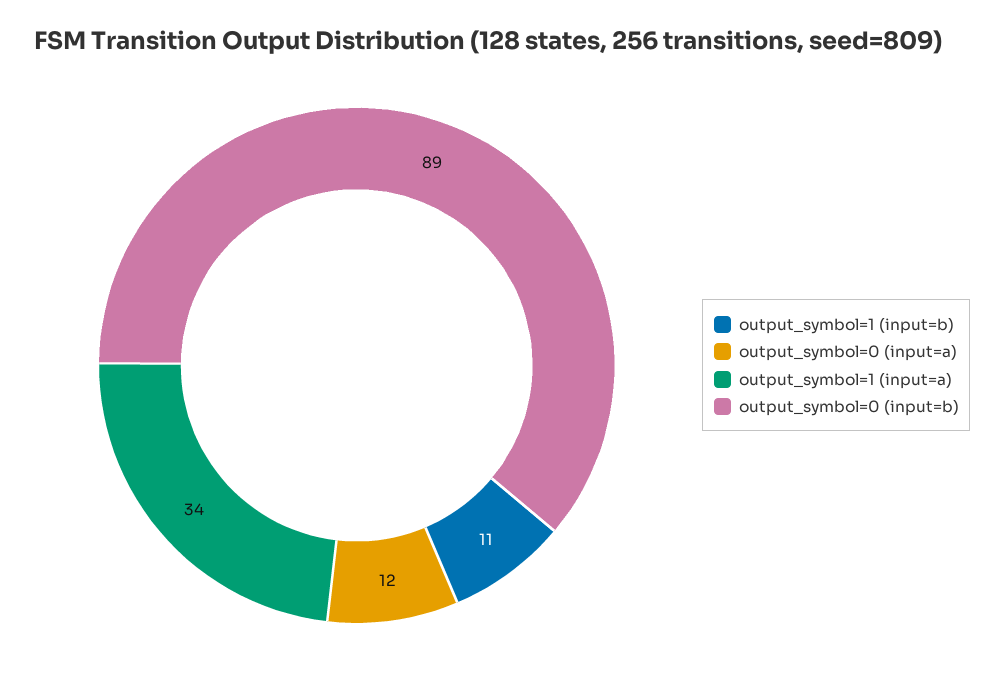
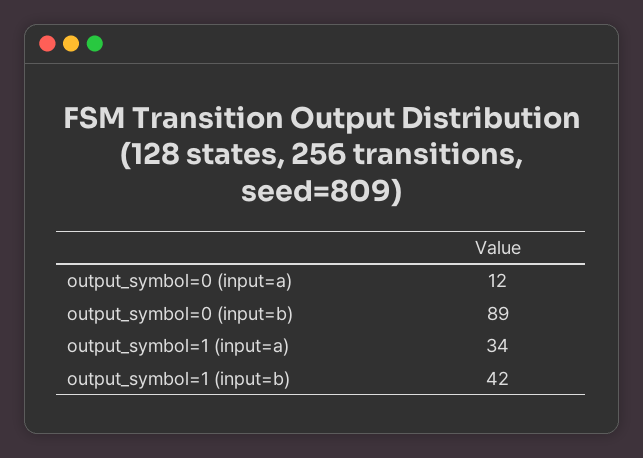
  {
-   "output_symbol=1 (input=b)": 11,
+   "output_symbol=1 (input=b)": 42,
    "output_symbol=0 (input=a)": 12,
    "output_symbol=1 (input=a)": 34,
    "output_symbol=0 (input=b)": 89
  }

